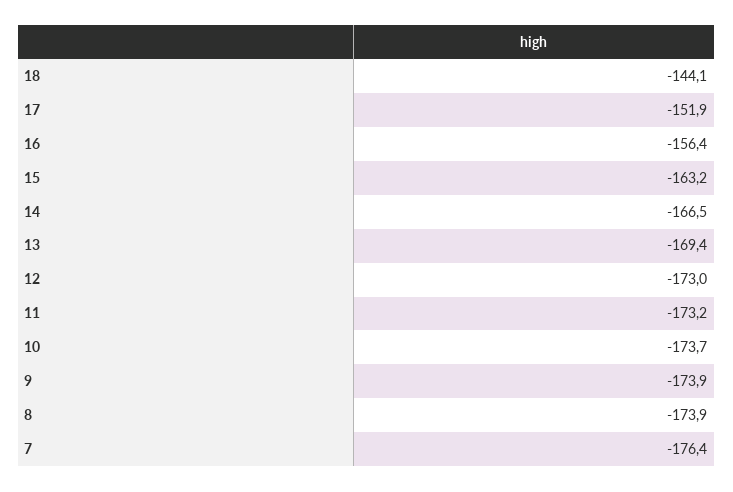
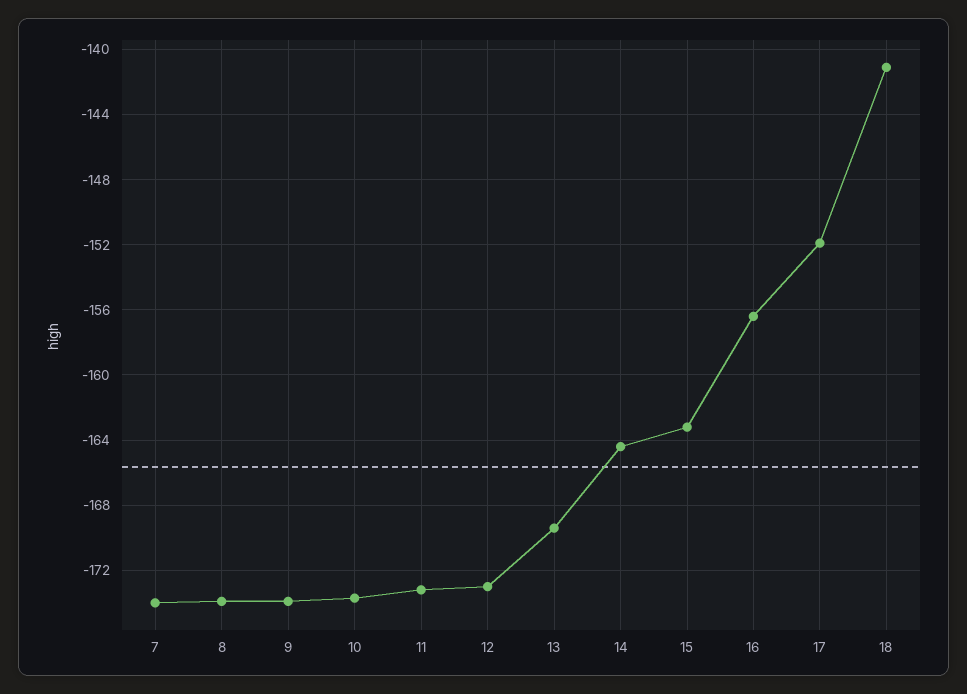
  {
-   "18": -144.1,
+   "18": -141,
    "17": -151.9,
    "16": -156.4,
    "15": -163.2,
-   "14": -166.5,
+   "14": -164.5,
    "13": -169.4,
    "12": -173,
    "11": -173.2,
    "10": -173.7,
    "9": -173.9,
    "8": -173.9,
-   "7": -176.4
+   "7": -174
  }

